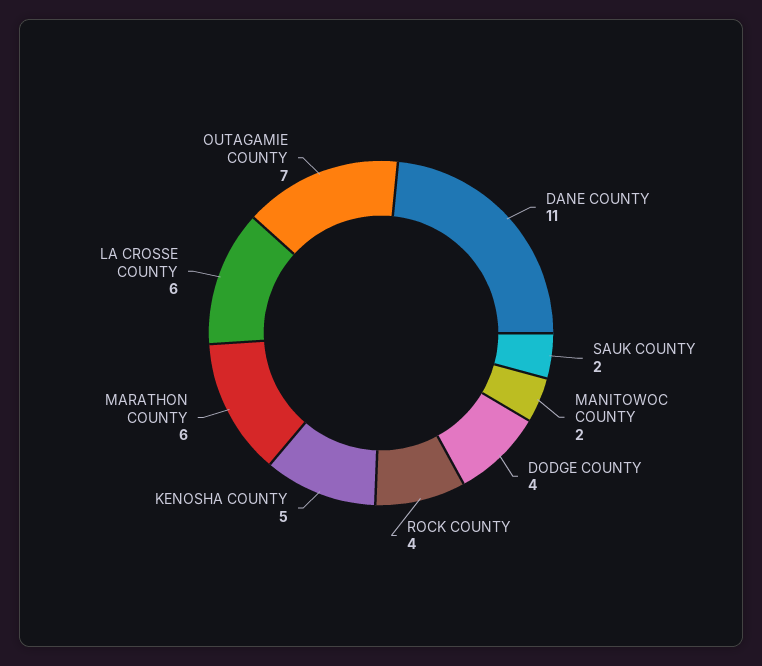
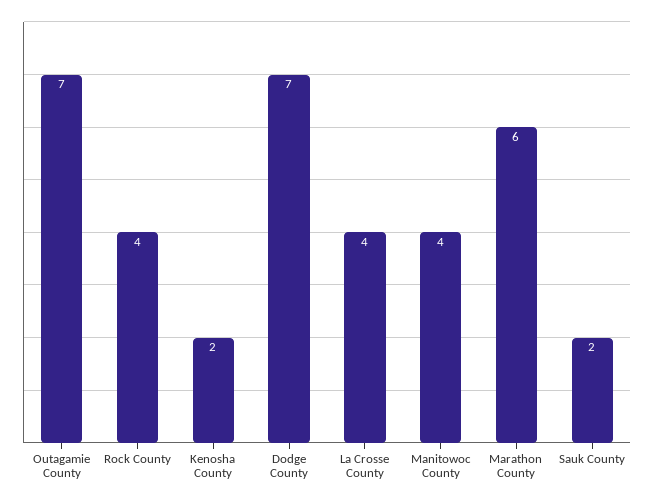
  {
-   "DANE COUNTY": 11,
    "SAUK COUNTY": 2,
-   "MANITOWOC COUNTY": 2,
+   "MANITOWOC COUNTY": 4,
-   "DODGE COUNTY": 4,
+   "DODGE COUNTY": 7,
    "ROCK COUNTY": 4,
-   "KENOSHA COUNTY": 5,
+   "KENOSHA COUNTY": 2,
    "MARATHON COUNTY": 6,
-   "LA CROSSE COUNTY": 6,
+   "LA CROSSE COUNTY": 4,
    "OUTAGAMIE COUNTY": 7
  }

